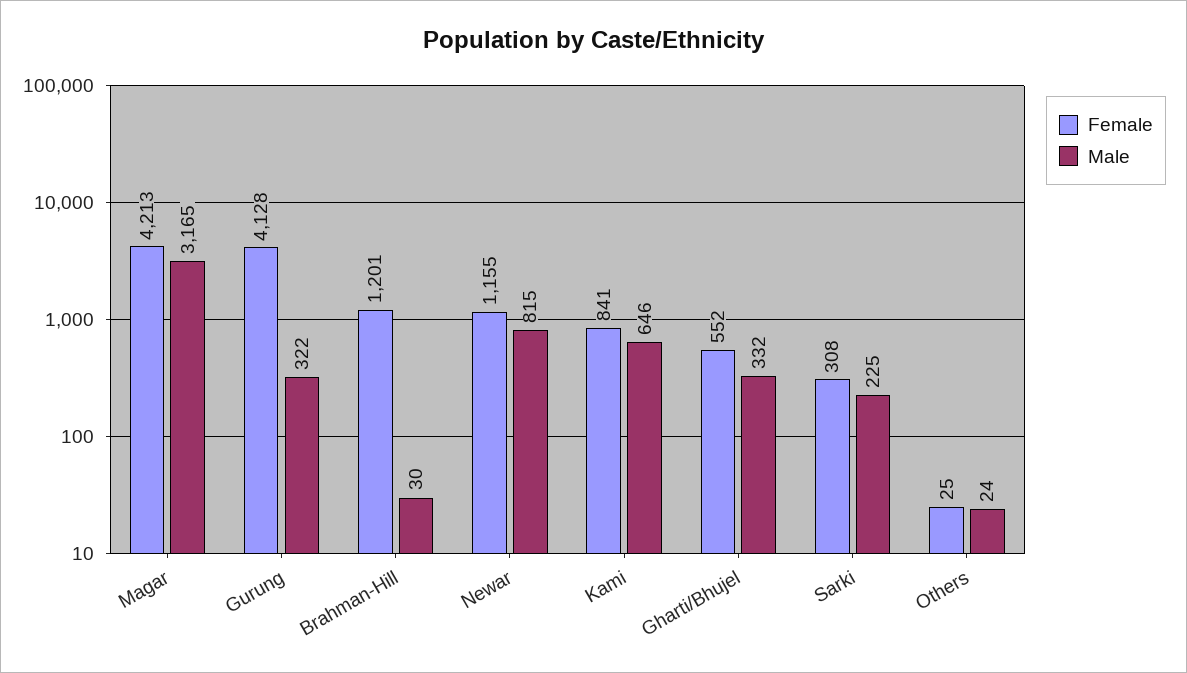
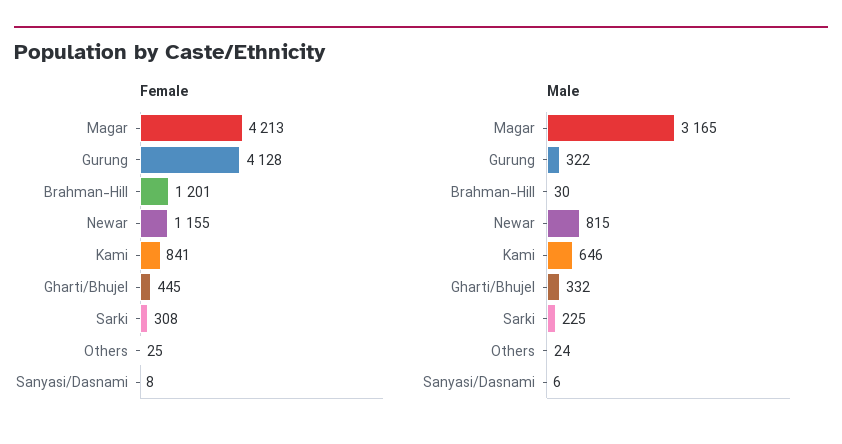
  {
    "Female": {
      "Magar": 4213,
      "Gurung": 4128,
      "Brahman-Hill": 1201,
      "Newar": 1155,
      "Kami": 841,
-     "Gharti/Bhujel": 552,
+     "Gharti/Bhujel": 445,
      "Sarki": 308,
-     "Others": 25
+     "Others": 25,
+     "Sanyasi/Dasnami": 8
    },
    "Male": {
      "Magar": 3165,
      "Gurung": 322,
      "Brahman-Hill": 30,
      "Newar": 815,
      "Kami": 646,
      "Gharti/Bhujel": 332,
      "Sarki": 225,
-     "Others": 24
+     "Others": 24,
+     "Sanyasi/Dasnami": 6
    }
  }

